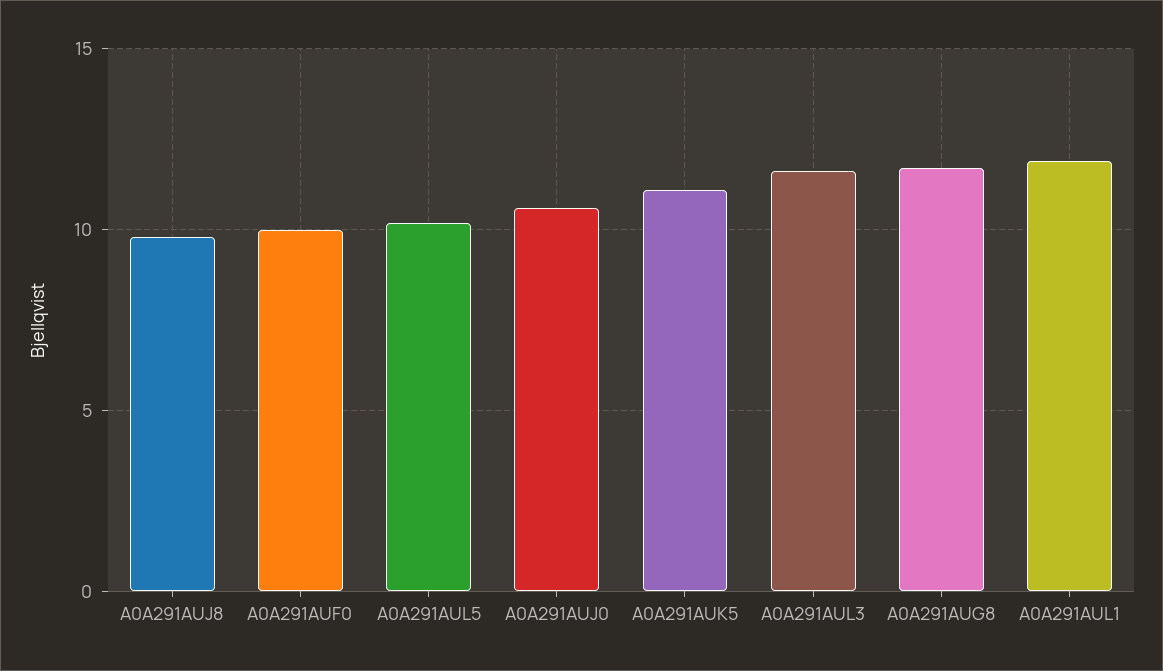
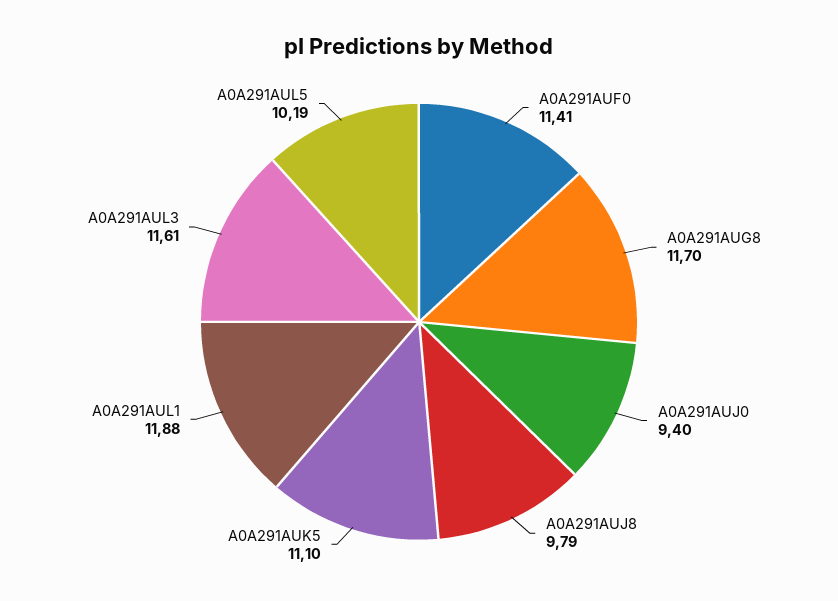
  {
    "A0A291AUJ8": 9.79,
-   "A0A291AUF0": 10,
+   "A0A291AUF0": 11.41,
    "A0A291AUL5": 10.19,
-   "A0A291AUJ0": 10.5,
+   "A0A291AUJ0": 9.4,
    "A0A291AUK5": 11.1,
    "A0A291AUL3": 11.61,
    "A0A291AUG8": 11.7,
    "A0A291AUL1": 11.88
  }

